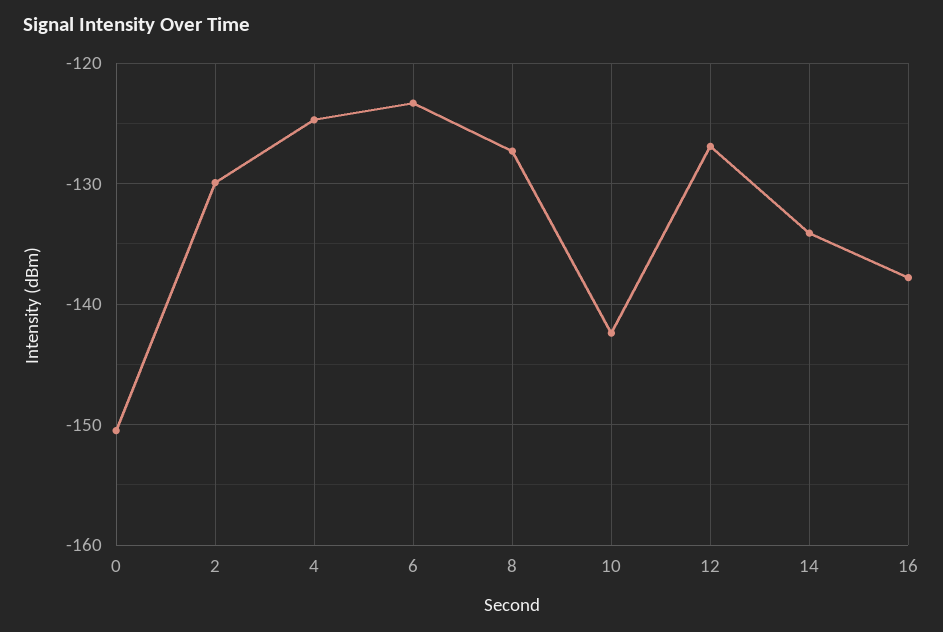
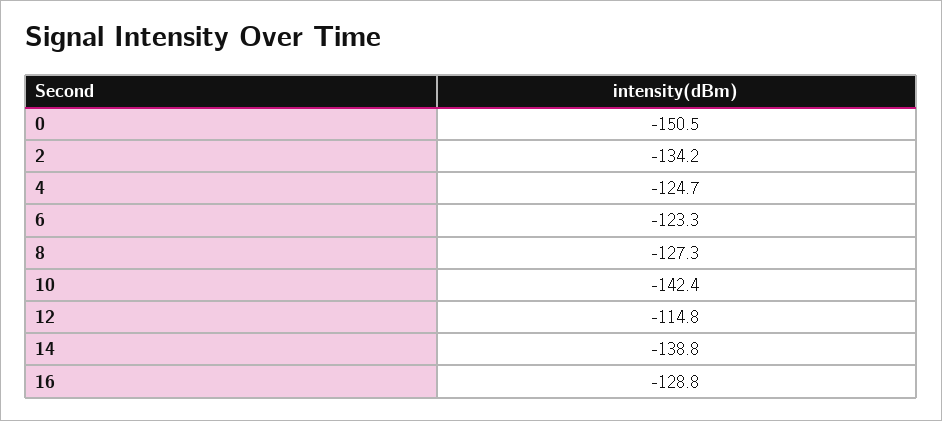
  {
    "0": -150.5,
-   "2": -130,
+   "2": -134.2,
    "4": -124.7,
    "6": -123.3,
    "8": -127.3,
    "10": -142.4,
-   "12": -127,
+   "12": -114.8,
-   "14": -134,
+   "14": -138.8,
-   "16": -138
+   "16": -128.8
  }

